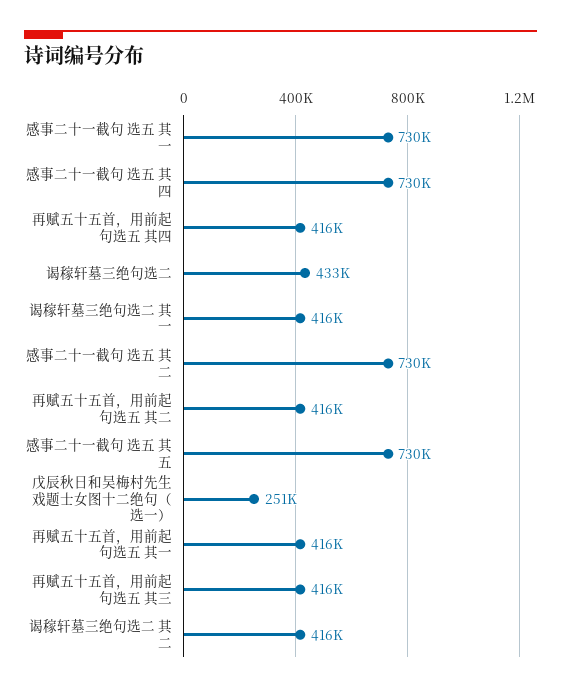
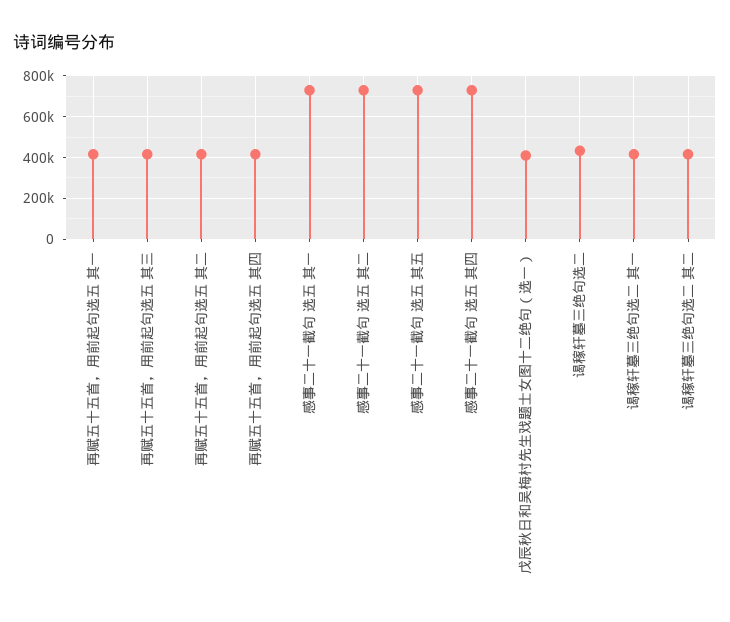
  {
    "感事二十一截句 选五 其一": 730000,
    "感事二十一截句 选五 其四": 730000,
    "再赋五十五首，用前起句选五 其四": 416000,
    "谒稼轩墓三绝句选二": 433000,
    "谒稼轩墓三绝句选二 其一": 416000,
    "感事二十一截句 选五 其二": 730000,
    "再赋五十五首，用前起句选五 其二": 416000,
    "感事二十一截句 选五 其五": 730000,
-   "戊辰秋日和吴梅村先生戏题士女图十二绝句（选一）": 251000,
+   "戊辰秋日和吴梅村先生戏题士女图十二绝句（选一）": 400000,
    "再赋五十五首，用前起句选五 其一": 416000,
    "再赋五十五首，用前起句选五 其三": 416000,
    "谒稼轩墓三绝句选二 其二": 416000
  }

